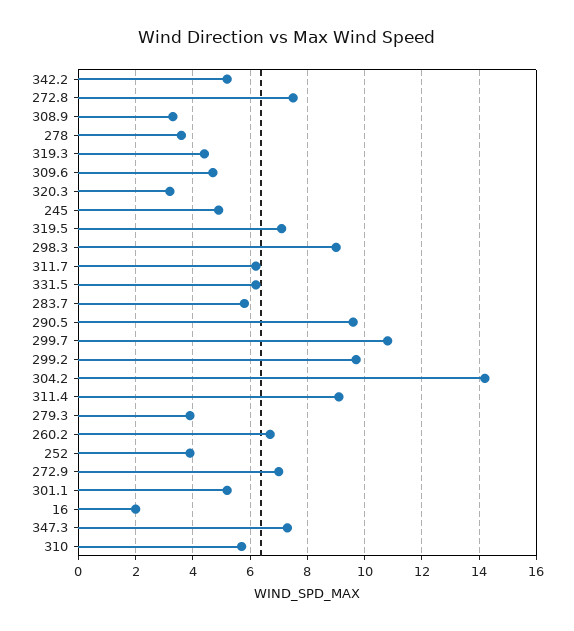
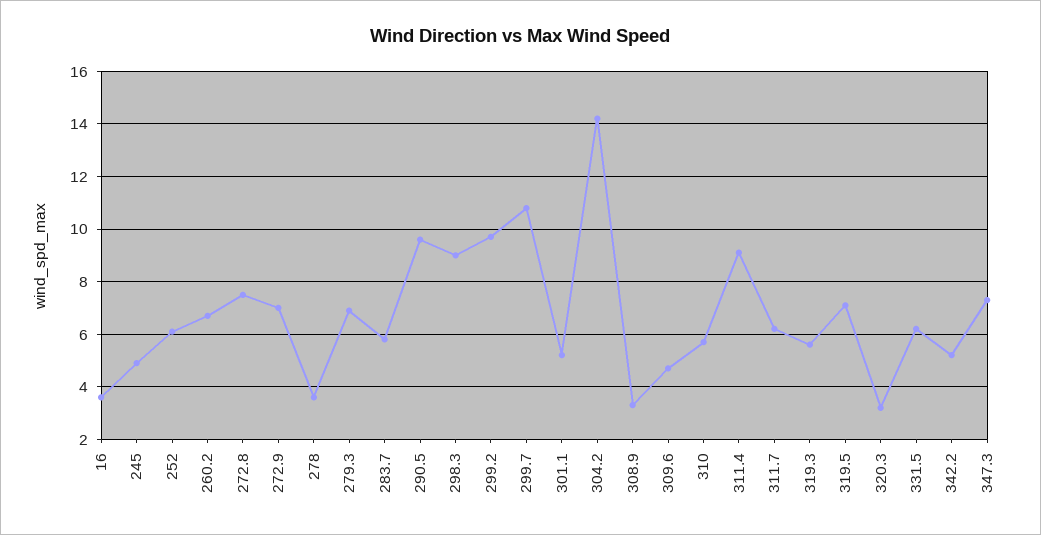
  {
    "342.2": 5,
    "272.8": 7.5,
    "308.9": 3.5,
    "278": 3.5,
-   "319.3": 4.5,
+   "319.3": 5.5,
    "309.6": 4.5,
    "320.3": 3,
    "245": 5,
    "319.5": 7,
    "298.3": 9,
    "311.7": 6,
    "331.5": 6,
    "283.7": 6,
    "290.5": 9.5,
    "299.7": 11,
    "299.2": 9.5,
    "304.2": 14,
    "311.4": 9,
-   "279.3": 4,
+   "279.3": 7,
    "260.2": 6.5,
-   "252": 4,
+   "252": 6,
    "272.9": 7,
    "301.1": 5,
-   "16": 2,
+   "16": 3.5,
    "347.3": 7.5,
    "310": 5.5
  }

